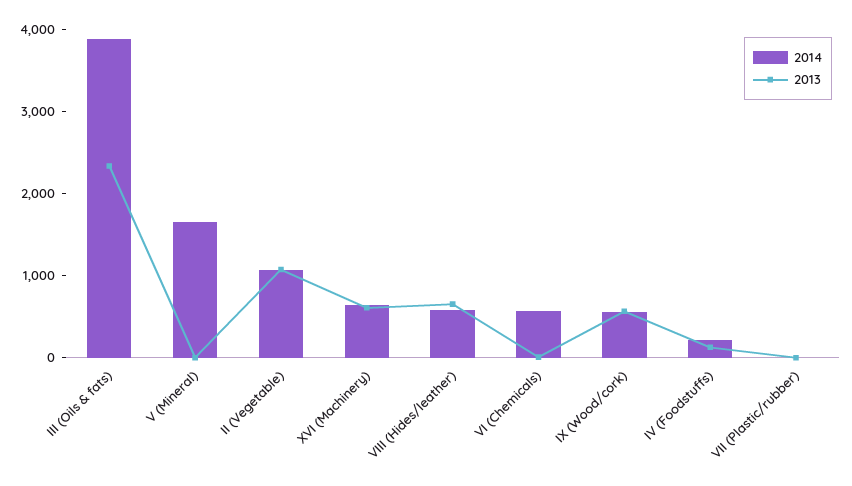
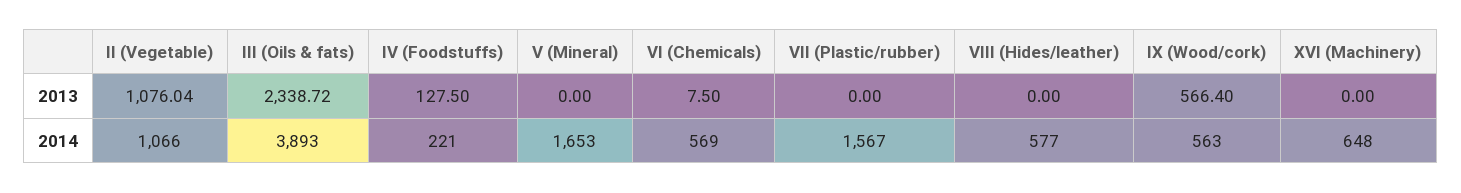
  {
    "2014": {
      "III (Oils & fats)": 3893,
      "V (Mineral)": 1653,
      "II (Vegetable)": 1066,
      "XVI (Machinery)": 648,
      "VIII (Hides/leather)": 577,
      "VI (Chemicals)": 569,
      "IX (Wood/cork)": 563,
      "IV (Foodstuffs)": 221,
-     "VII (Plastic/rubber)": 0
+     "VII (Plastic/rubber)": 1567
    },
    "2013": {
      "III (Oils & fats)": 2338.72,
      "V (Mineral)": 0,
      "II (Vegetable)": 1076.04,
-     "XVI (Machinery)": 600,
+     "XVI (Machinery)": 0,
-     "VIII (Hides/leather)": 600,
+     "VIII (Hides/leather)": 0,
      "VI (Chemicals)": 7.5,
      "IX (Wood/cork)": 566.4,
      "IV (Foodstuffs)": 127.5,
      "VII (Plastic/rubber)": 0
    }
  }

